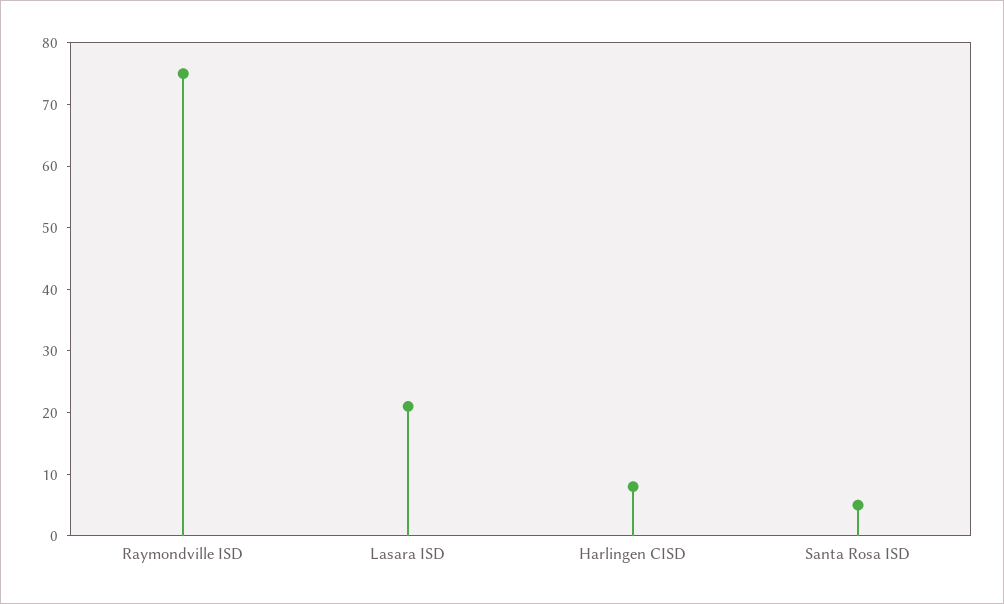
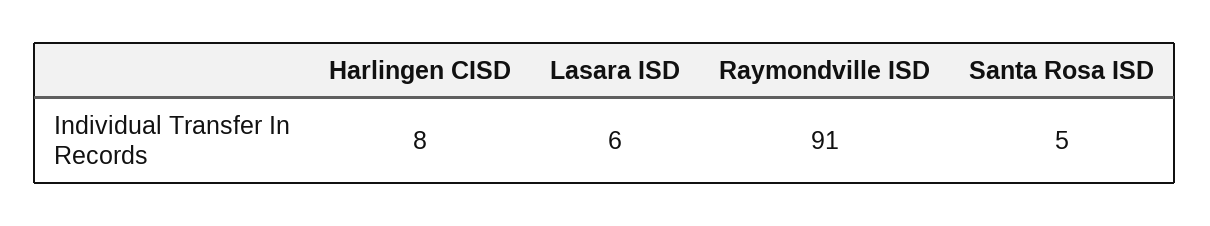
  {
-   "Raymondville ISD": 75,
+   "Raymondville ISD": 91,
-   "Lasara ISD": 20,
+   "Lasara ISD": 6,
    "Harlingen CISD": 8,
    "Santa Rosa ISD": 5
  }

